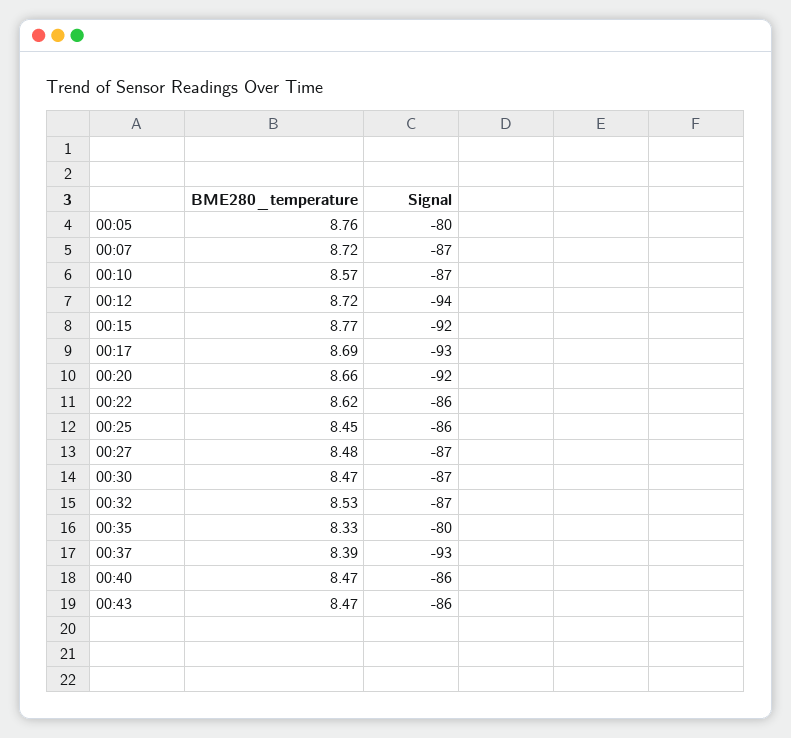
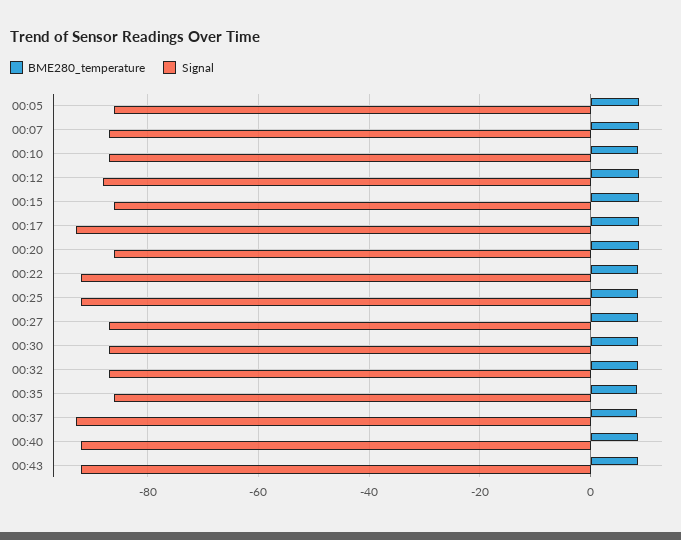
  {
    "BME280_temperature": {
      "00:05": 8.76,
      "00:07": 8.72,
      "00:10": 8.57,
      "00:12": 8.72,
      "00:15": 8.77,
      "00:17": 8.69,
      "00:20": 8.66,
      "00:22": 8.62,
      "00:25": 8.45,
      "00:27": 8.48,
      "00:30": 8.47,
      "00:32": 8.53,
      "00:35": 8.33,
      "00:37": 8.39,
      "00:40": 8.47,
      "00:43": 8.47
    },
    "Signal": {
-     "00:05": -80,
+     "00:05": -86,
      "00:07": -87,
      "00:10": -87,
-     "00:12": -94,
+     "00:12": -88,
-     "00:15": -92,
+     "00:15": -86,
      "00:17": -93,
-     "00:20": -92,
+     "00:20": -86,
-     "00:22": -86,
+     "00:22": -92,
-     "00:25": -86,
+     "00:25": -92,
      "00:27": -87,
      "00:30": -87,
      "00:32": -87,
-     "00:35": -80,
+     "00:35": -86,
      "00:37": -93,
-     "00:40": -86,
+     "00:40": -92,
-     "00:43": -86
+     "00:43": -92
    }
  }

